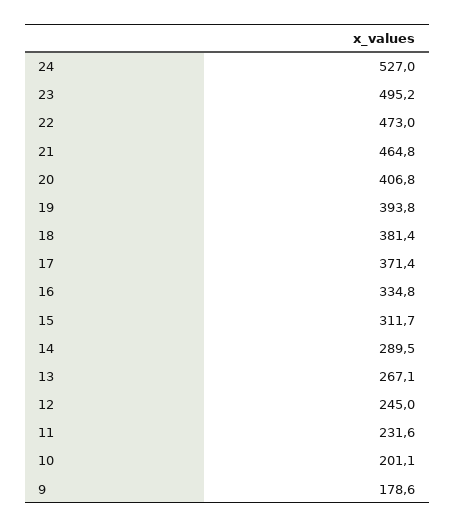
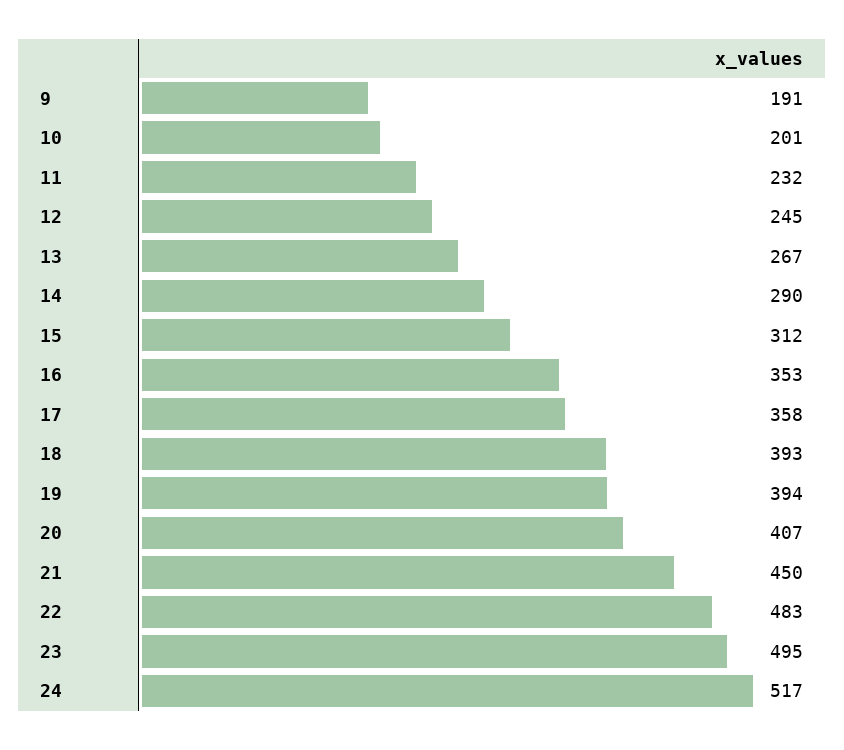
  {
-   "24": 527,
+   "24": 517,
    "23": 495.2,
-   "22": 473,
+   "22": 483,
-   "21": 464.8,
+   "21": 450,
    "20": 406.8,
    "19": 393.8,
-   "18": 381.4,
+   "18": 393,
-   "17": 371.4,
+   "17": 358,
-   "16": 334.8,
+   "16": 353,
    "15": 311.7,
    "14": 289.5,
    "13": 267.1,
    "12": 245,
    "11": 231.6,
    "10": 201.1,
-   "9": 178.6
+   "9": 191
  }

